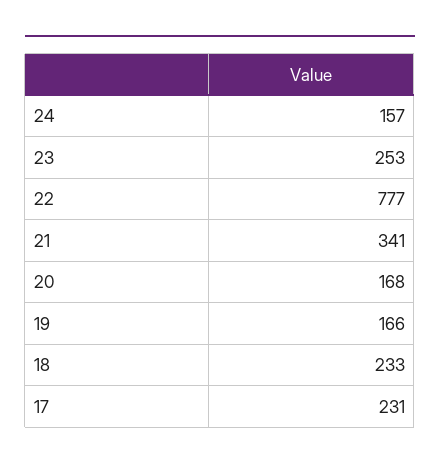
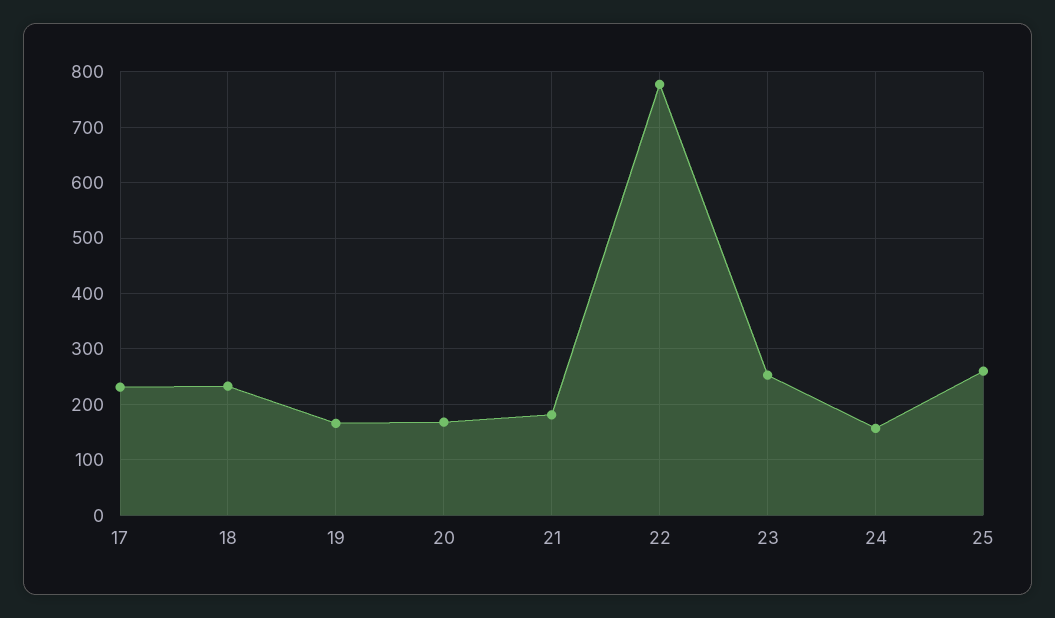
  {
    "24": 157,
    "23": 253,
    "22": 777,
-   "21": 341,
+   "21": 180,
    "20": 168,
    "19": 166,
    "18": 233,
-   "17": 231
+   "17": 231,
+   "25": 260
  }

